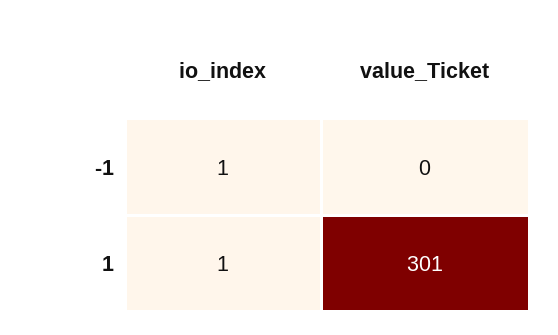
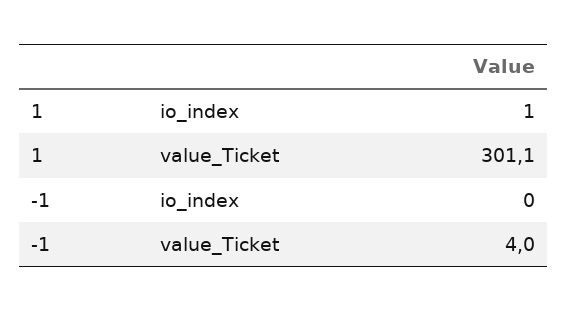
  {
    "io_index": {
-     "-1": 1,
+     "-1": 0,
      "1": 1
    },
    "value_Ticket": {
-     "-1": 0,
+     "-1": 4,
      "1": 301.1
    }
  }

